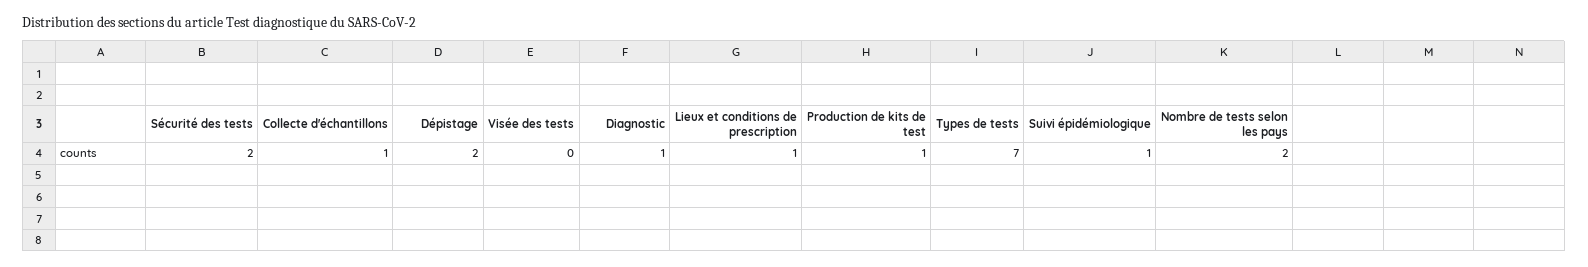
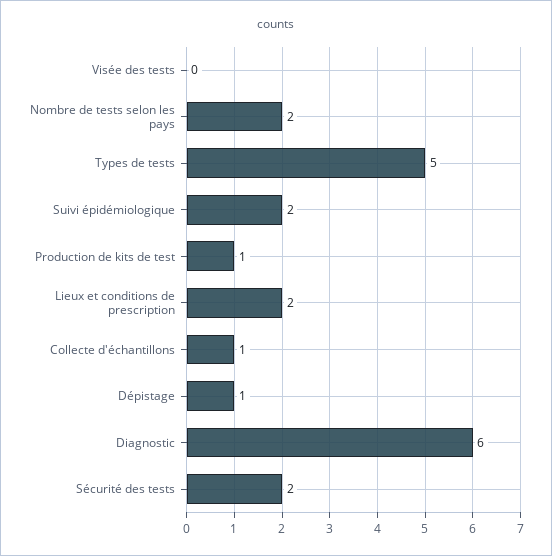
  {
    "Sécurité des tests": 2,
    "Collecte d'échantillons": 1,
-   "Dépistage": 2,
+   "Dépistage": 1,
    "Visée des tests": 0,
-   "Diagnostic": 1,
+   "Diagnostic": 6,
-   "Lieux et conditions de prescription": 1,
+   "Lieux et conditions de prescription": 2,
    "Production de kits de test": 1,
-   "Types de tests": 7,
+   "Types de tests": 5,
-   "Suivi épidémiologique": 1,
+   "Suivi épidémiologique": 2,
    "Nombre de tests selon les pays": 2
  }

